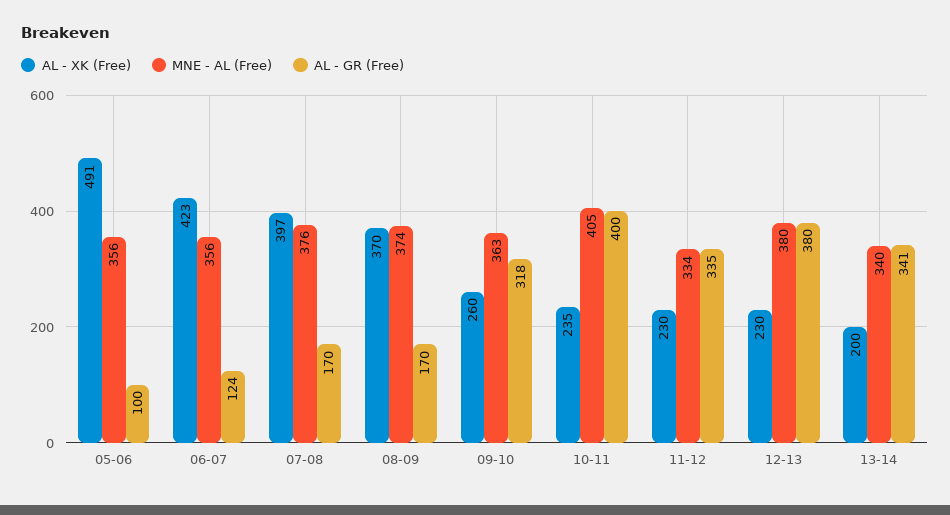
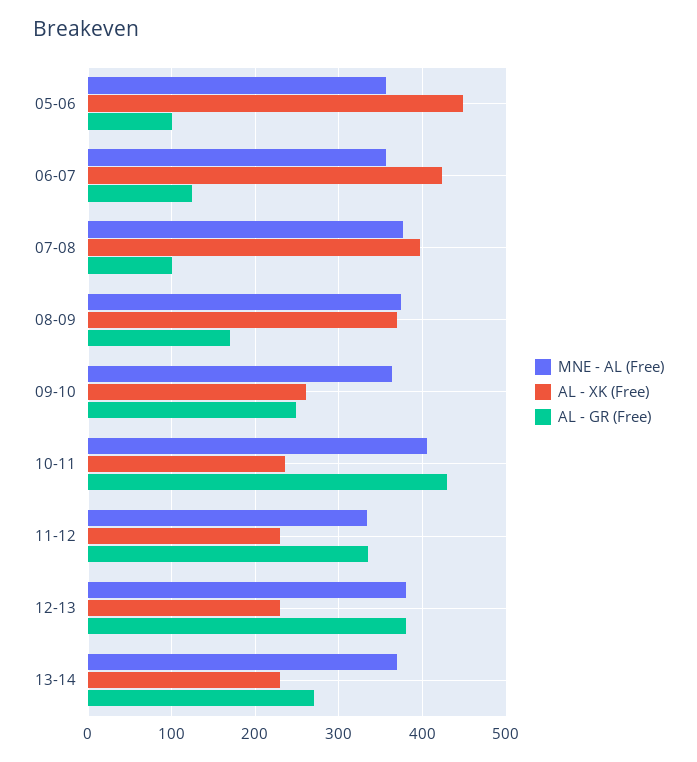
  {
    "AL - XK (Free)": {
-     "05-06": 491,
+     "05-06": 450,
      "06-07": 423,
      "07-08": 397,
      "08-09": 370,
      "09-10": 260,
      "10-11": 235,
      "11-12": 230,
      "12-13": 230,
-     "13-14": 200
+     "13-14": 230
    },
    "MNE - AL (Free)": {
      "05-06": 356,
      "06-07": 356,
      "07-08": 376,
      "08-09": 374,
      "09-10": 363,
      "10-11": 405,
      "11-12": 334,
      "12-13": 380,
-     "13-14": 340
+     "13-14": 370
    },
    "AL - GR (Free)": {
      "05-06": 100,
      "06-07": 124,
-     "07-08": 170,
+     "07-08": 100,
      "08-09": 170,
-     "09-10": 318,
+     "09-10": 250,
-     "10-11": 400,
+     "10-11": 430,
      "11-12": 335,
      "12-13": 380,
-     "13-14": 341
+     "13-14": 270
    }
  }

